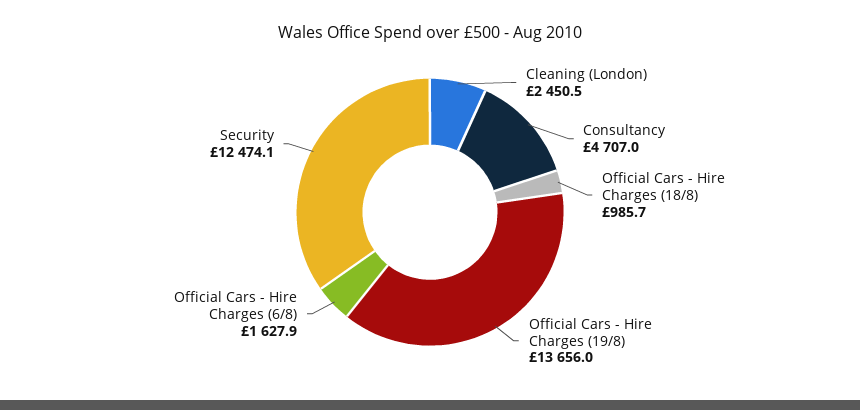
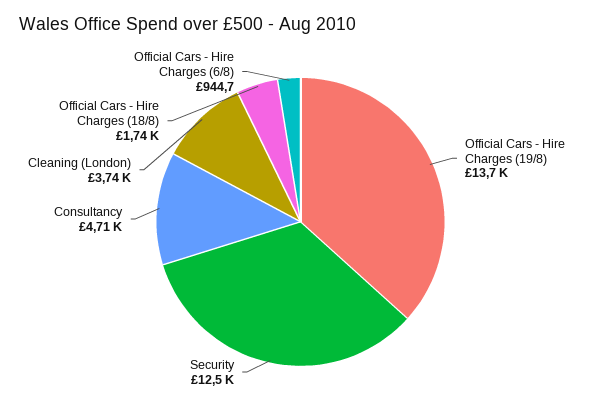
  {
-   "Cleaning (London)": 2450.5,
+   "Cleaning (London)": 3740,
    "Consultancy": 4707,
-   "Official Cars - Hire Charges (18/8)": 985.7,
+   "Official Cars - Hire Charges (18/8)": 1740,
    "Official Cars - Hire Charges (19/8)": 13656,
-   "Official Cars - Hire Charges (6/8)": 1627.9,
+   "Official Cars - Hire Charges (6/8)": 944.7,
    "Security": 12474.1
  }

